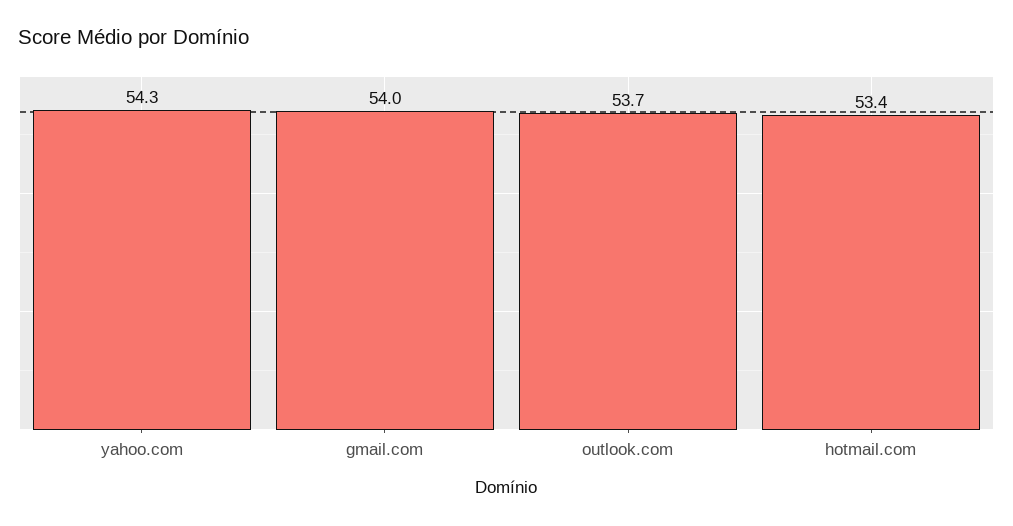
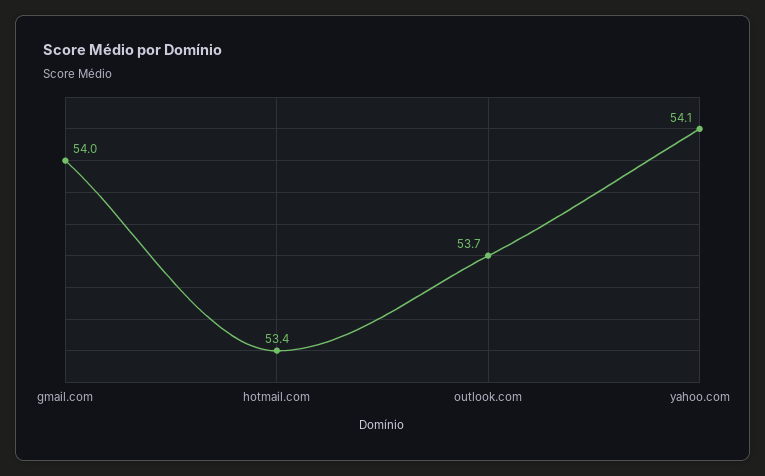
  {
-   "yahoo.com": 54.3,
+   "yahoo.com": 54.1,
    "gmail.com": 54,
    "outlook.com": 53.7,
    "hotmail.com": 53.4
  }

